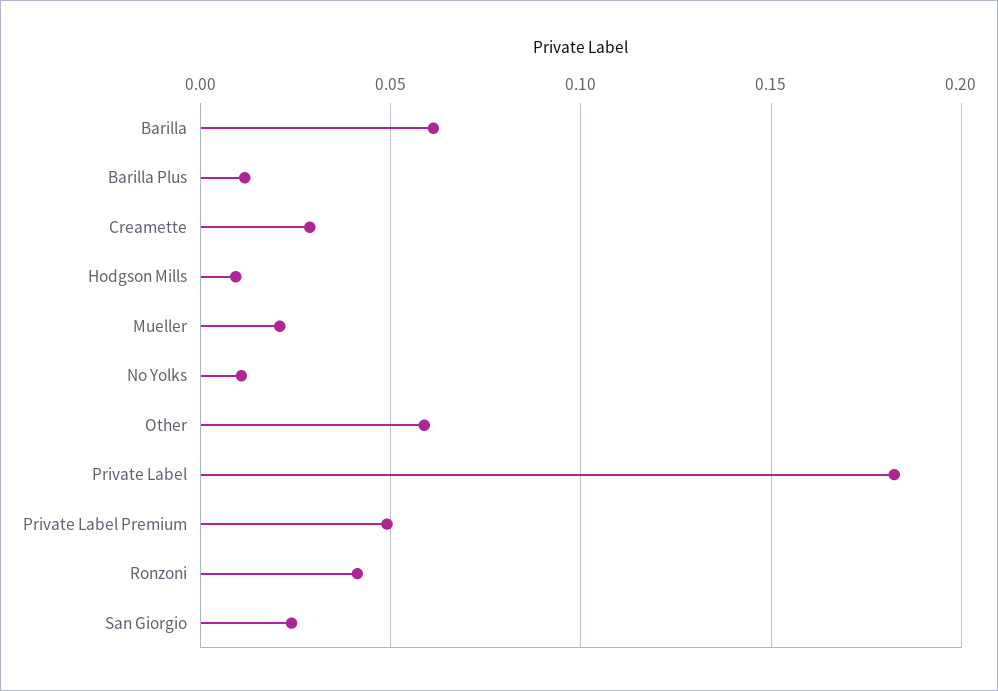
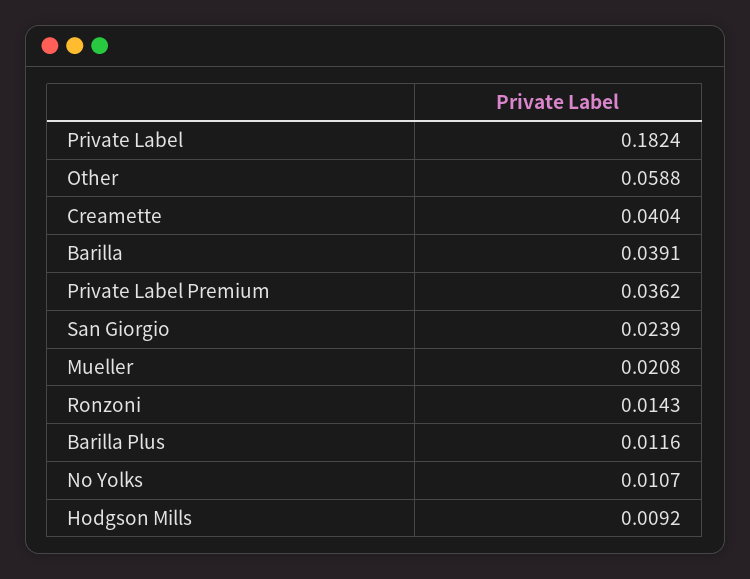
  {
-   "Barilla": 0.06,
+   "Barilla": 0.0391,
    "Barilla Plus": 0.0116,
-   "Creamette": 0.03,
+   "Creamette": 0.0404,
    "Hodgson Mills": 0.0092,
    "Mueller": 0.0208,
    "No Yolks": 0.0107,
    "Other": 0.0588,
    "Private Label": 0.1824,
-   "Private Label Premium": 0.05,
+   "Private Label Premium": 0.0362,
-   "Ronzoni": 0.04,
+   "Ronzoni": 0.0143,
    "San Giorgio": 0.0239
  }

